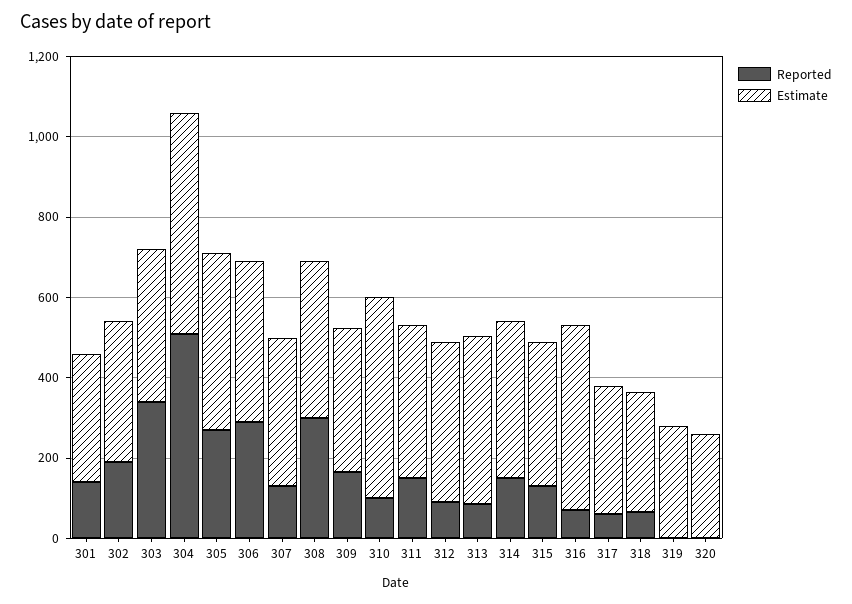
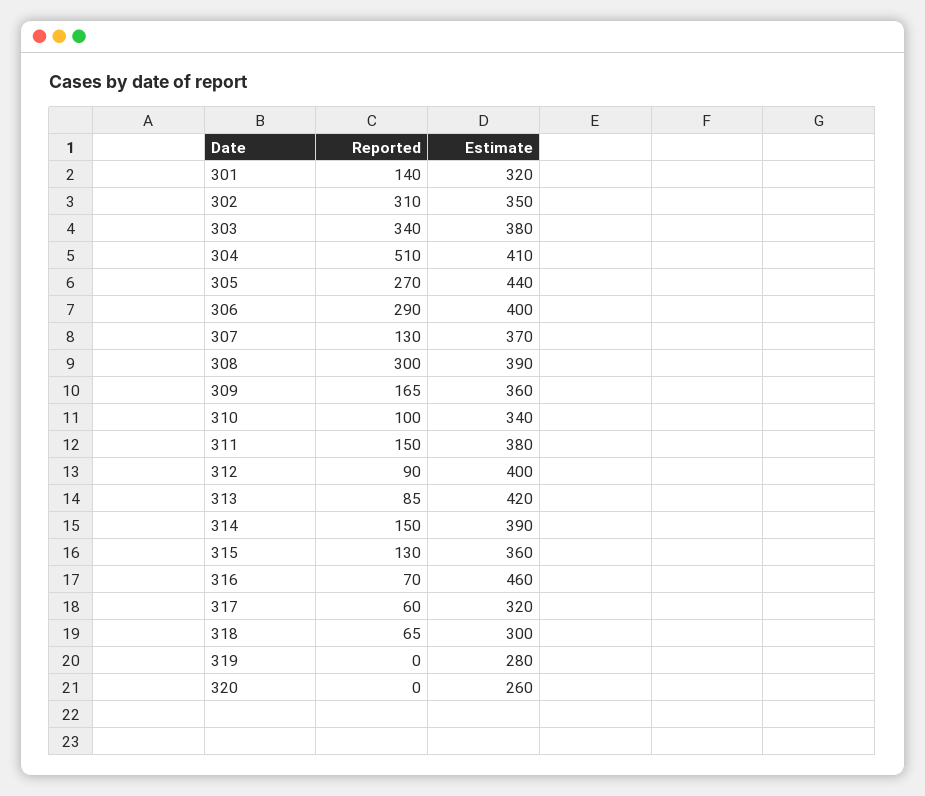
  {
    "Reported": {
      "301": 140,
-     "302": 200,
+     "302": 310,
      "303": 340,
      "304": 510,
      "305": 270,
      "306": 290,
      "307": 130,
      "308": 300,
      "309": 165,
      "310": 100,
      "311": 150,
      "312": 90,
      "313": 85,
      "314": 150,
      "315": 130,
      "316": 70,
      "317": 60,
      "318": 65,
      "319": 0,
      "320": 0
    },
    "Estimate": {
      "301": 320,
      "302": 350,
      "303": 380,
-     "304": 550,
+     "304": 410,
      "305": 440,
      "306": 400,
      "307": 370,
      "308": 390,
      "309": 360,
-     "310": 500,
+     "310": 340,
      "311": 380,
      "312": 400,
      "313": 420,
      "314": 390,
      "315": 360,
      "316": 460,
      "317": 320,
      "318": 300,
      "319": 280,
      "320": 260
    }
  }

